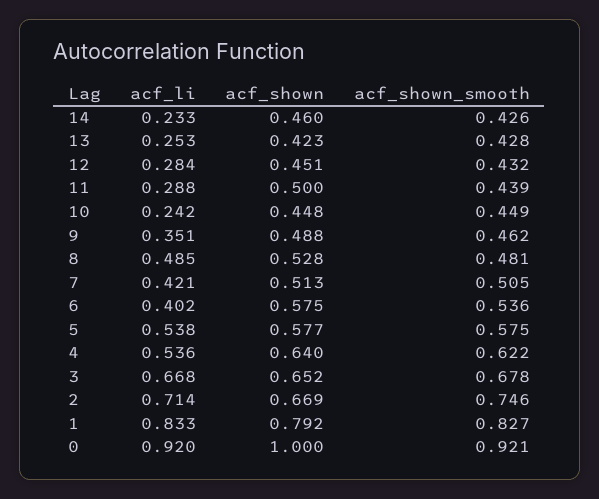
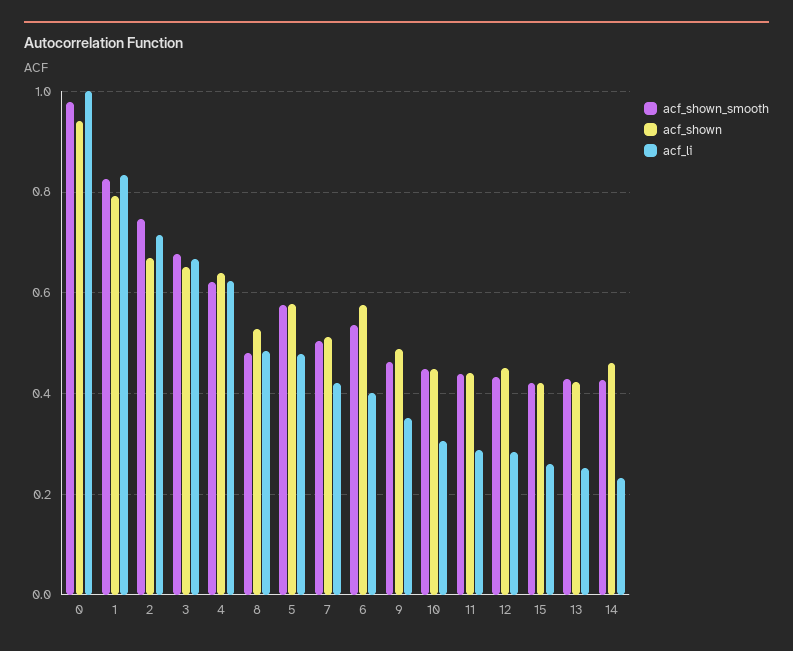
  {
    "acf_li": {
      "14": 0.233,
      "13": 0.253,
      "12": 0.284,
      "11": 0.288,
-     "10": 0.242,
+     "10": 0.3,
      "9": 0.351,
      "8": 0.485,
      "7": 0.421,
      "6": 0.402,
-     "5": 0.538,
+     "5": 0.48,
-     "4": 0.536,
+     "4": 0.62,
      "3": 0.668,
      "2": 0.714,
      "1": 0.833,
-     "0": 0.92
+     "0": 1,
+     "15": 0.26
    },
    "acf_shown": {
      "14": 0.46,
      "13": 0.423,
      "12": 0.451,
-     "11": 0.5,
+     "11": 0.44,
      "10": 0.448,
      "9": 0.488,
      "8": 0.528,
      "7": 0.513,
      "6": 0.575,
      "5": 0.577,
      "4": 0.64,
      "3": 0.652,
      "2": 0.669,
      "1": 0.792,
-     "0": 1
+     "0": 0.94,
+     "15": 0.42
    },
    "acf_shown_smooth": {
      "14": 0.426,
      "13": 0.428,
      "12": 0.432,
      "11": 0.439,
      "10": 0.449,
      "9": 0.462,
      "8": 0.481,
      "7": 0.505,
      "6": 0.536,
      "5": 0.575,
      "4": 0.622,
      "3": 0.678,
      "2": 0.746,
      "1": 0.827,
-     "0": 0.921
+     "0": 0.98,
+     "15": 0.42
    }
  }

